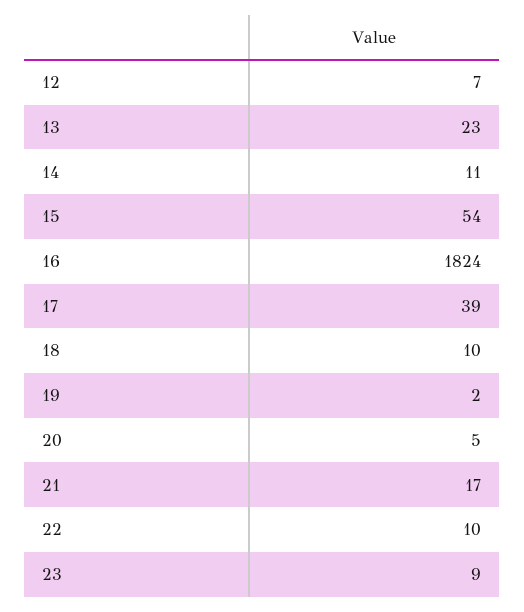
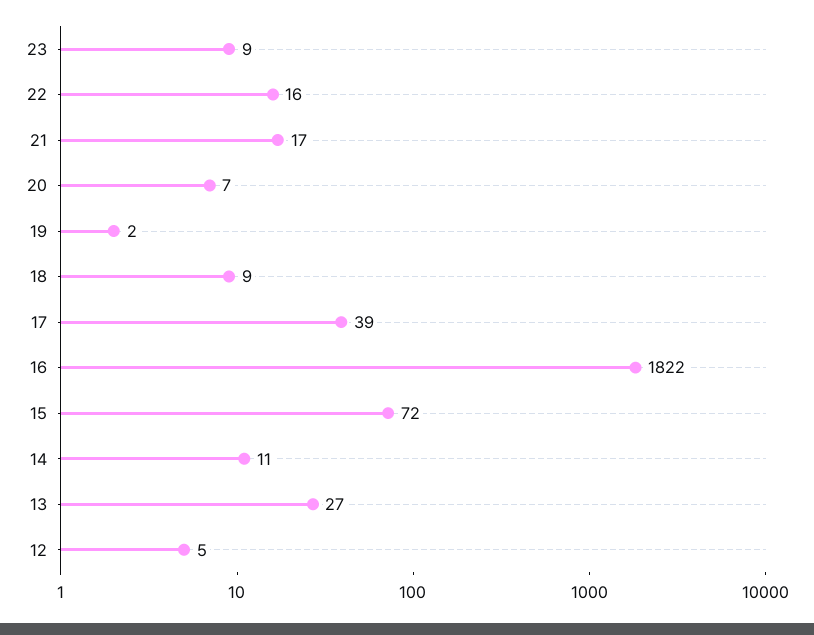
  {
-   "12": 7,
+   "12": 5,
-   "13": 23,
+   "13": 27,
    "14": 11,
-   "15": 54,
+   "15": 72,
-   "16": 1824,
+   "16": 1822,
    "17": 39,
-   "18": 10,
+   "18": 9,
    "19": 2,
-   "20": 5,
+   "20": 7,
    "21": 17,
-   "22": 10,
+   "22": 16,
    "23": 9
  }

